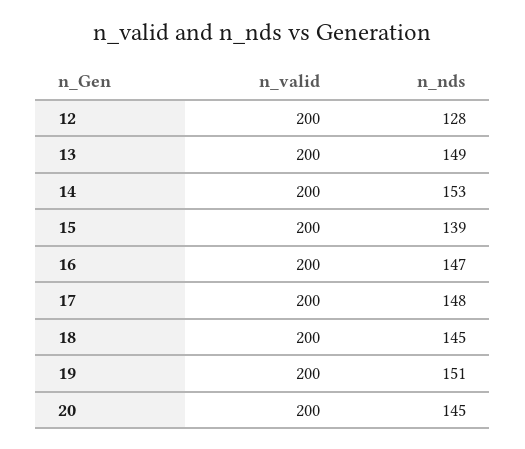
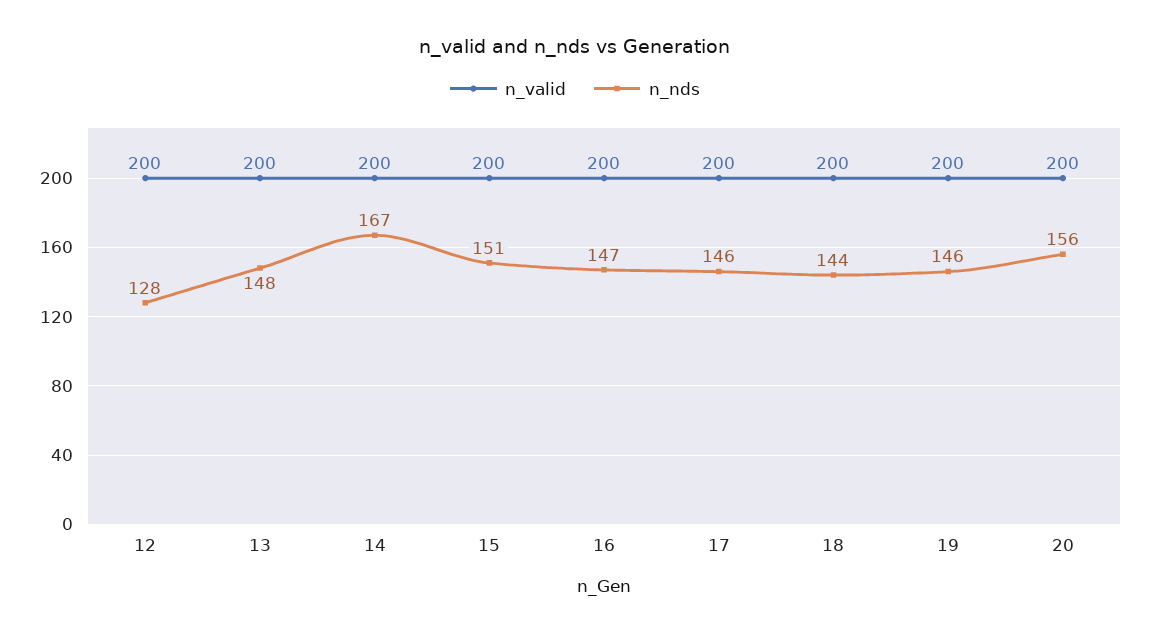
  {
    "n_valid": {
      "12": 200,
      "13": 200,
      "14": 200,
      "15": 200,
      "16": 200,
      "17": 200,
      "18": 200,
      "19": 200,
      "20": 200
    },
    "n_nds": {
      "12": 128,
-     "13": 149,
+     "13": 148,
-     "14": 153,
+     "14": 167,
-     "15": 139,
+     "15": 151,
      "16": 147,
-     "17": 148,
+     "17": 146,
-     "18": 145,
+     "18": 144,
-     "19": 151,
+     "19": 146,
-     "20": 145
+     "20": 156
    }
  }

